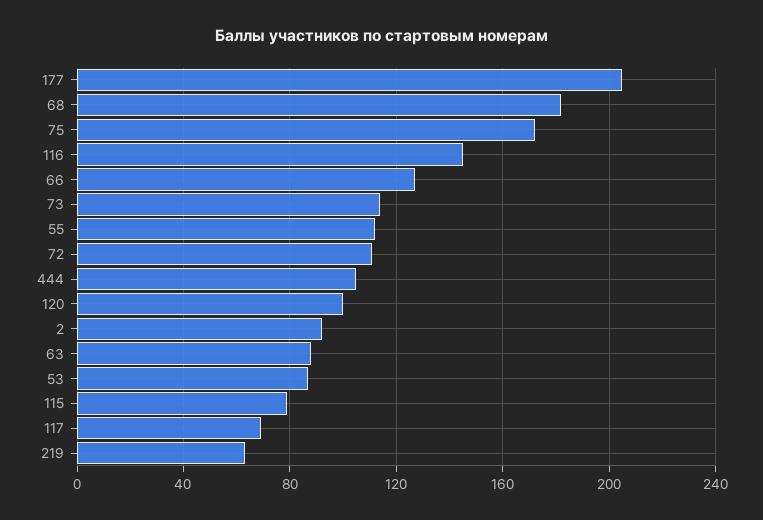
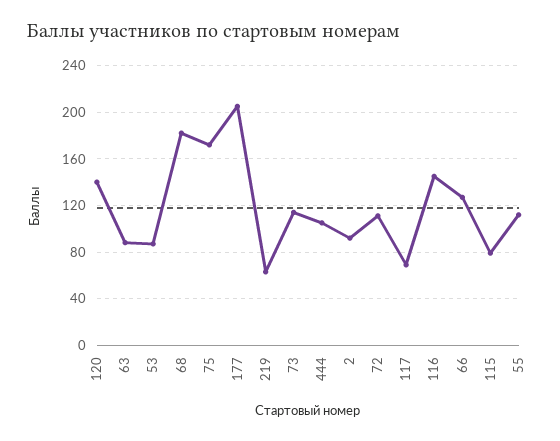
  {
    "177": 205,
    "68": 180,
    "75": 170,
    "116": 145,
    "66": 125,
    "73": 115,
    "55": 110,
    "72": 110,
    "444": 105,
-   "120": 100,
+   "120": 140,
    "2": 90,
    "63": 90,
    "53": 85,
    "115": 80,
    "117": 70,
    "219": 65
  }

